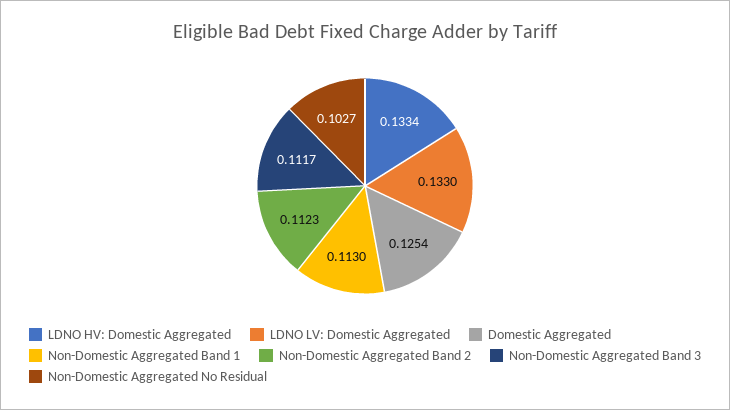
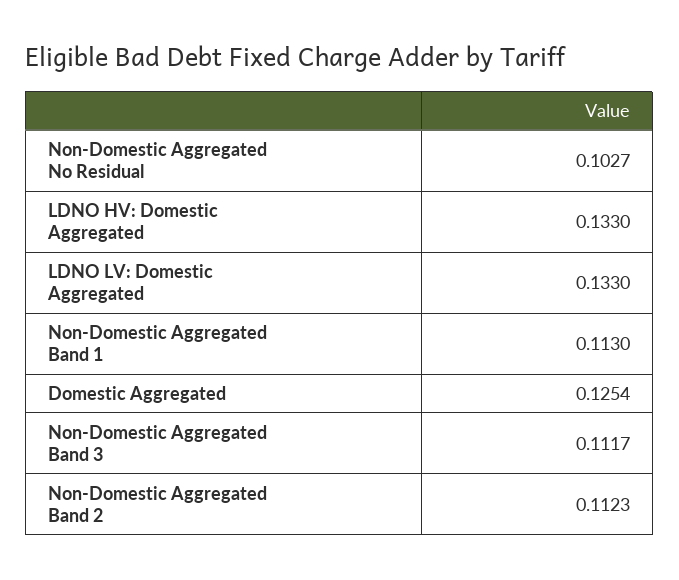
  {
-   "LDNO HV: Domestic Aggregated": 0.1334,
+   "LDNO HV: Domestic Aggregated": 0.133,
    "LDNO LV: Domestic Aggregated": 0.133,
    "Domestic Aggregated": 0.1254,
    "Non-Domestic Aggregated Band 1": 0.113,
    "Non-Domestic Aggregated Band 2": 0.1123,
    "Non-Domestic Aggregated Band 3": 0.1117,
    "Non-Domestic Aggregated No Residual": 0.1027
  }

